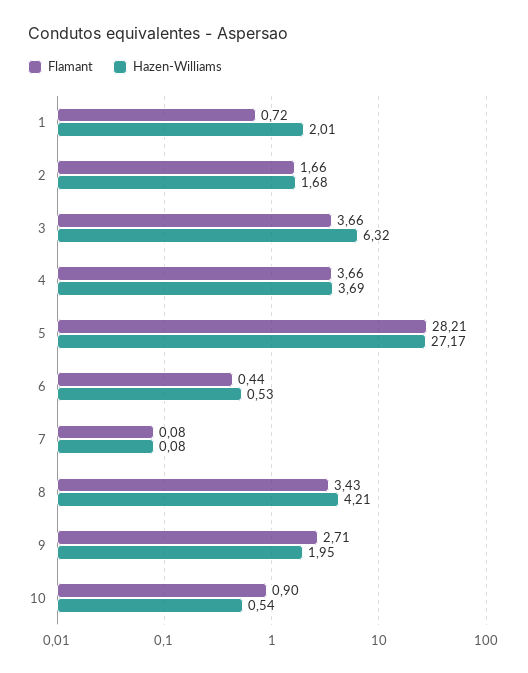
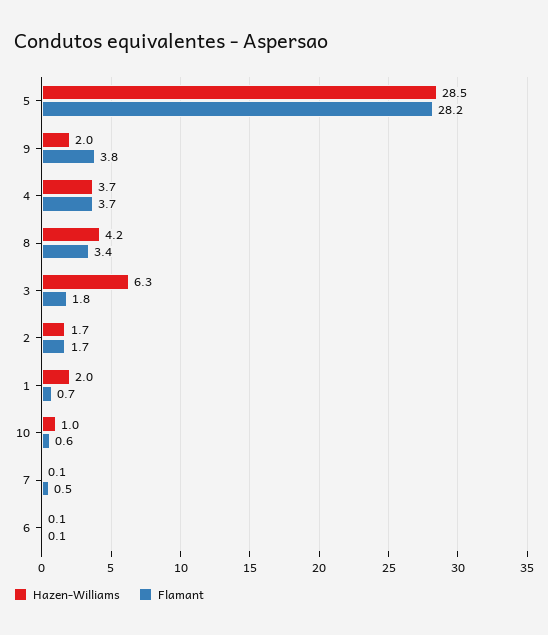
  {
    "Flamant": {
      "1": 0.72,
      "2": 1.66,
-     "3": 3.66,
+     "3": 1.8,
      "4": 3.66,
      "5": 28.21,
-     "6": 0.44,
+     "6": 0.1,
-     "7": 0.08,
+     "7": 0.5,
      "8": 3.43,
-     "9": 2.71,
+     "9": 3.8,
-     "10": 0.9
+     "10": 0.6
    },
    "Hazen-Williams": {
      "1": 2.01,
      "2": 1.68,
      "3": 6.32,
      "4": 3.69,
-     "5": 27.17,
+     "5": 28.5,
-     "6": 0.53,
+     "6": 0.1,
      "7": 0.08,
      "8": 4.21,
      "9": 1.95,
-     "10": 0.54
+     "10": 1
    }
  }

